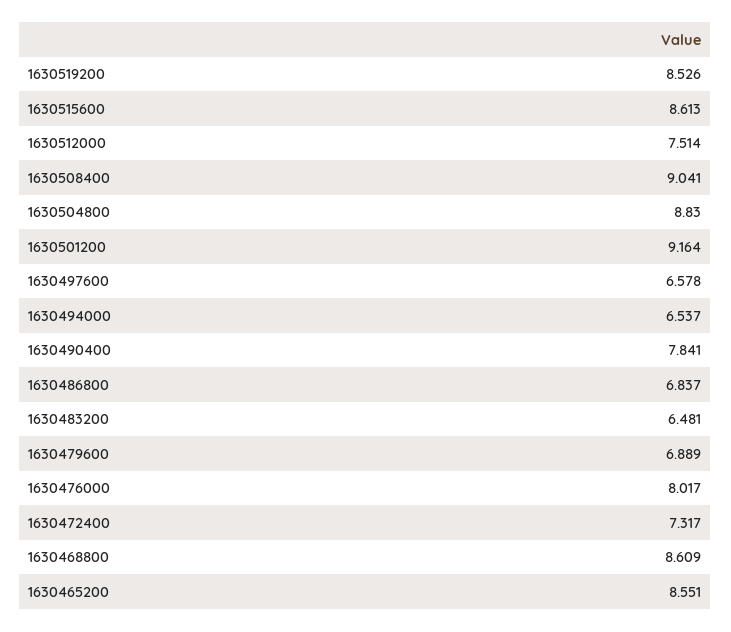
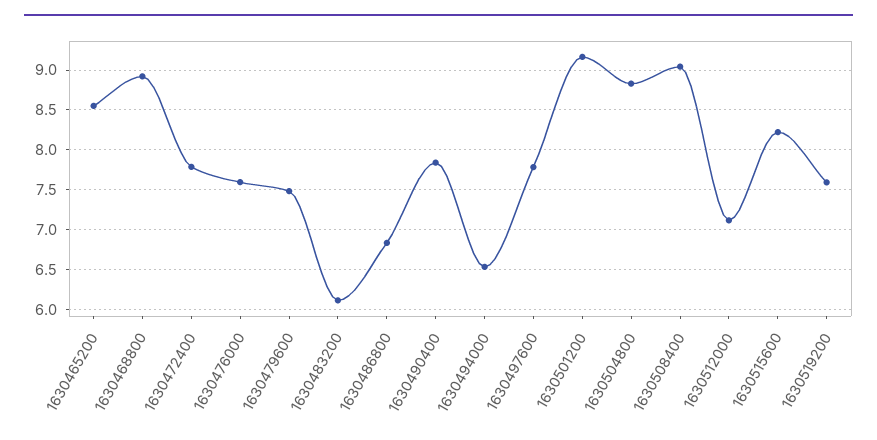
  {
-   "1630519200": 8.526,
+   "1630519200": 7.6,
-   "1630515600": 8.613,
+   "1630515600": 8.2,
-   "1630512000": 7.514,
+   "1630512000": 7.1,
    "1630508400": 9.041,
    "1630504800": 8.83,
    "1630501200": 9.164,
-   "1630497600": 6.578,
+   "1630497600": 7.8,
    "1630494000": 6.537,
    "1630490400": 7.841,
    "1630486800": 6.837,
-   "1630483200": 6.481,
+   "1630483200": 6.1,
-   "1630479600": 6.889,
+   "1630479600": 7.5,
-   "1630476000": 8.017,
+   "1630476000": 7.6,
-   "1630472400": 7.317,
+   "1630472400": 7.8,
-   "1630468800": 8.609,
+   "1630468800": 8.9,
    "1630465200": 8.551
  }

